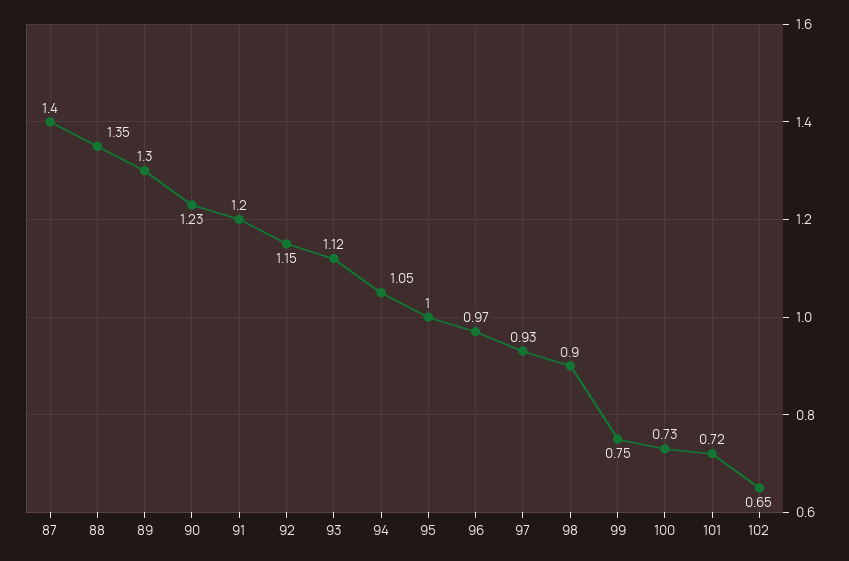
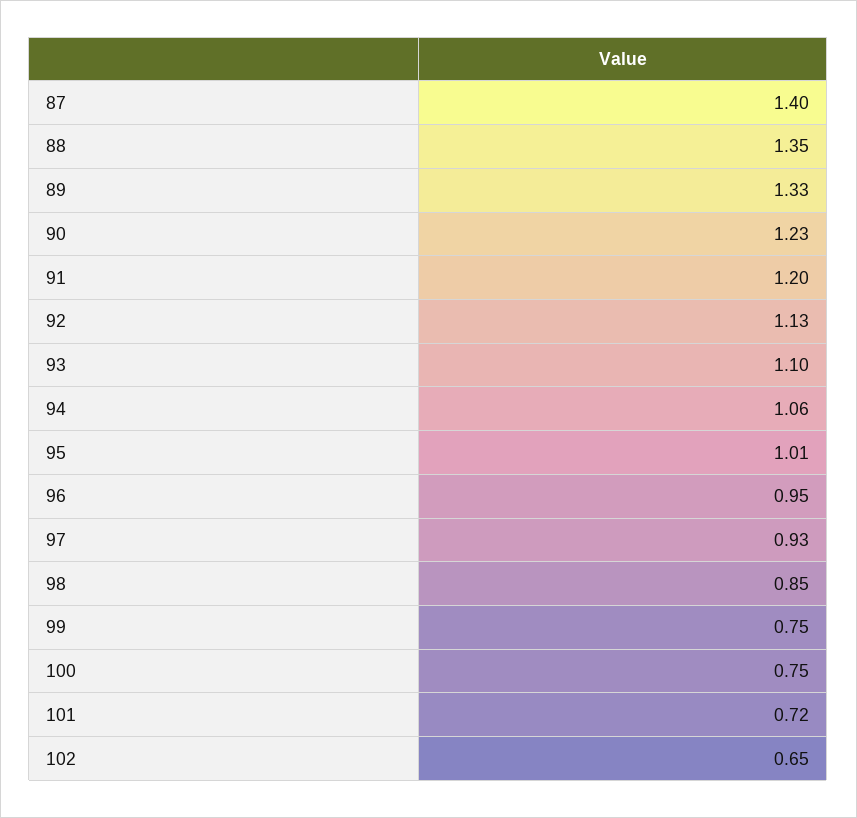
  {
    "87": 1.4,
    "88": 1.35,
-   "89": 1.3,
+   "89": 1.33,
    "90": 1.23,
    "91": 1.2,
-   "92": 1.15,
+   "92": 1.13,
-   "93": 1.12,
+   "93": 1.1,
-   "94": 1.05,
+   "94": 1.06,
-   "95": 1,
+   "95": 1.01,
-   "96": 0.97,
+   "96": 0.95,
    "97": 0.93,
-   "98": 0.9,
+   "98": 0.85,
    "99": 0.75,
-   "100": 0.73,
+   "100": 0.75,
    "101": 0.72,
    "102": 0.65
  }

